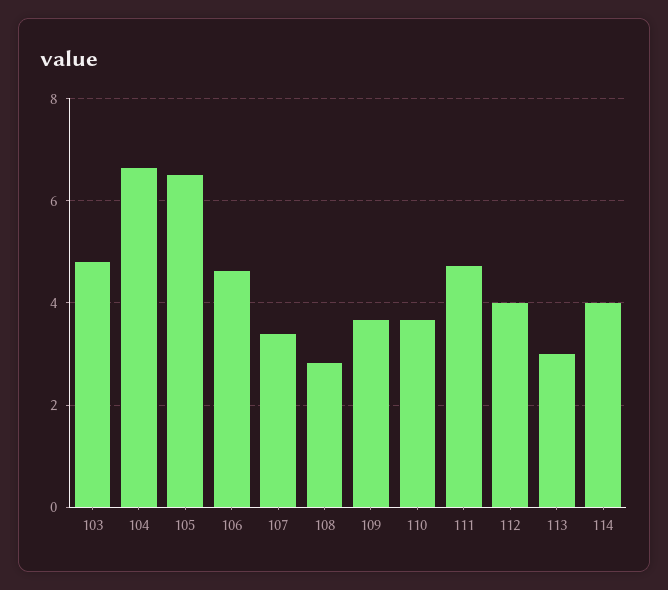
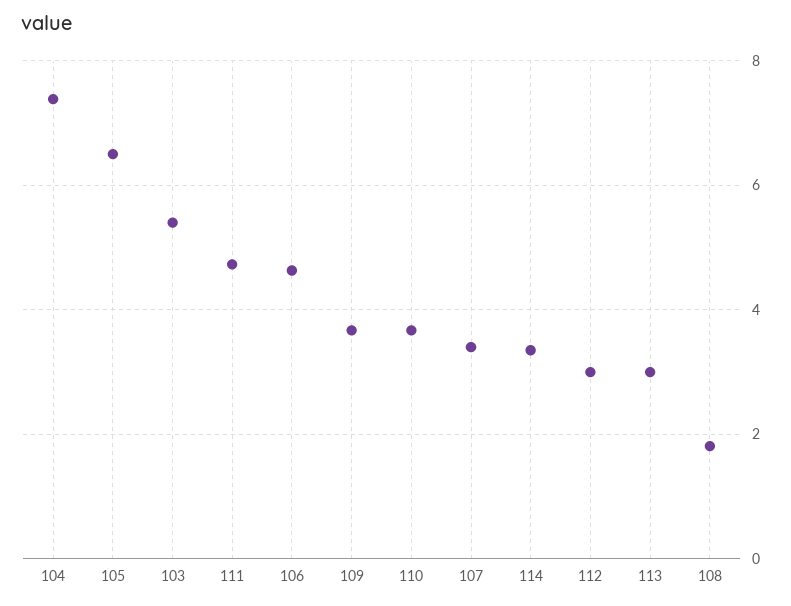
  {
-   "103": 4.8,
+   "103": 5.4,
-   "104": 6.6,
+   "104": 7.4,
    "105": 6.6,
    "106": 4.6,
    "107": 3.4,
-   "108": 2.8,
+   "108": 1.8,
    "109": 3.6,
    "110": 3.6,
    "111": 4.8,
-   "112": 4,
+   "112": 3,
    "113": 3,
-   "114": 4
+   "114": 3.4
  }

